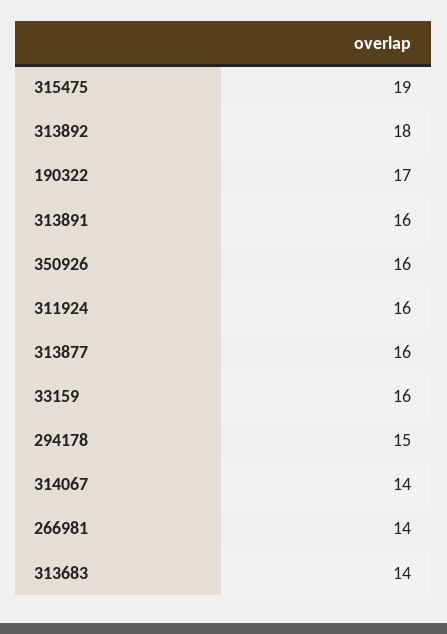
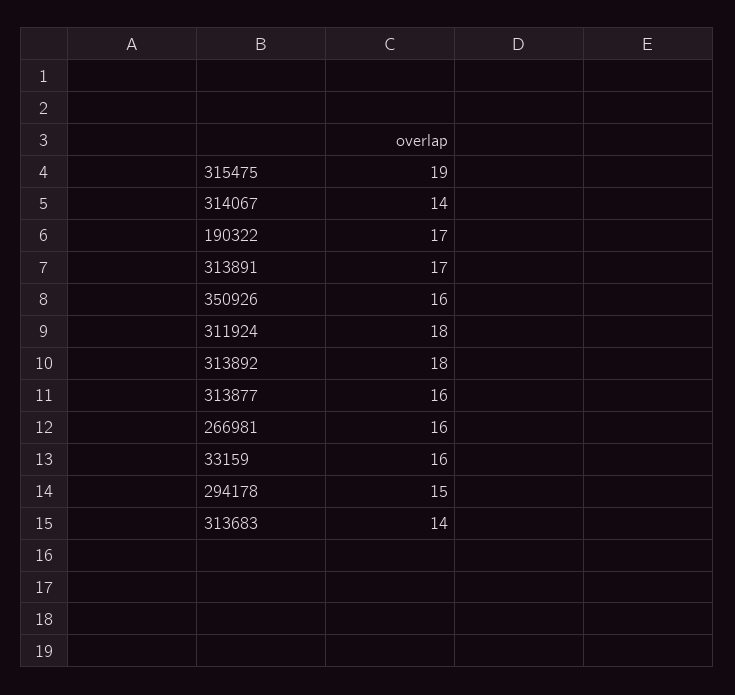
  {
    "315475": 19,
    "313892": 18,
    "190322": 17,
-   "313891": 16,
+   "313891": 17,
    "350926": 16,
-   "311924": 16,
+   "311924": 18,
    "313877": 16,
    "33159": 16,
    "294178": 15,
    "314067": 14,
-   "266981": 14,
+   "266981": 16,
    "313683": 14
  }

